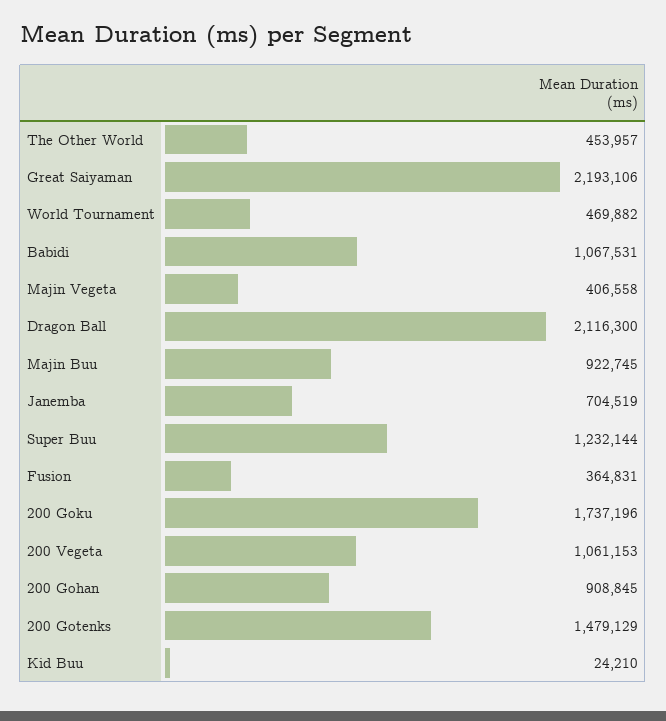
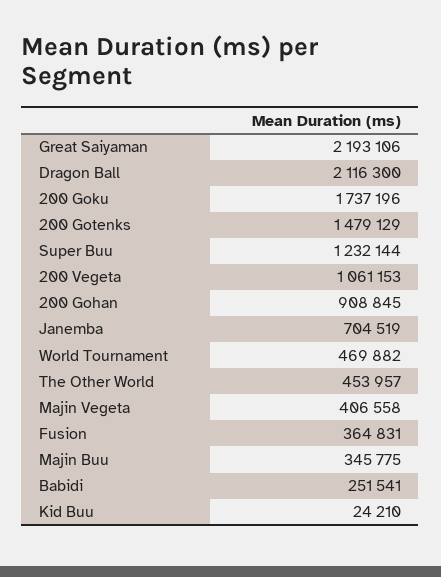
  {
    "The Other World": 453957,
    "Great Saiyaman": 2193106,
    "World Tournament": 469882,
-   "Babidi": 1067531,
+   "Babidi": 251541,
    "Majin Vegeta": 406558,
    "Dragon Ball": 2116300,
-   "Majin Buu": 922745,
+   "Majin Buu": 345775,
    "Janemba": 704519,
    "Super Buu": 1232144,
    "Fusion": 364831,
    "200 Goku": 1737196,
    "200 Vegeta": 1061153,
    "200 Gohan": 908845,
    "200 Gotenks": 1479129,
    "Kid Buu": 24210
  }

